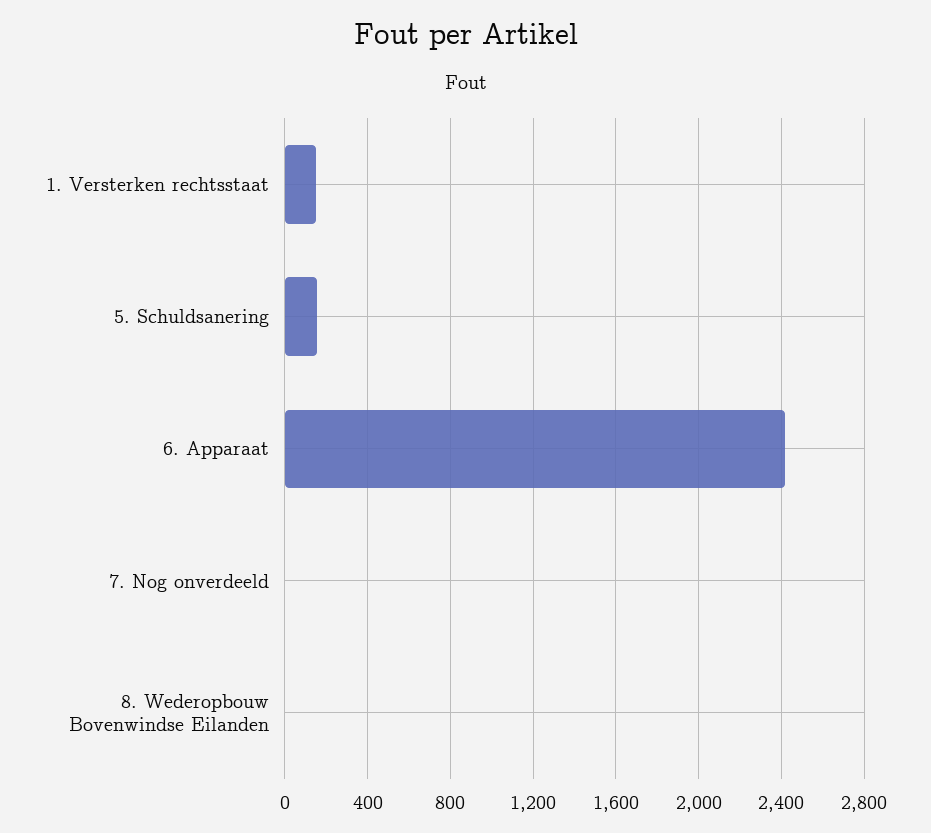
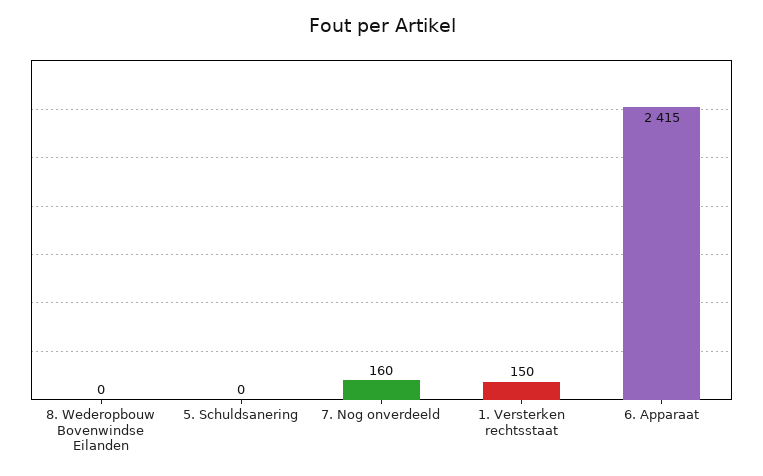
  {
    "1. Versterken rechtsstaat": 150,
-   "5. Schuldsanering": 150,
+   "5. Schuldsanering": 0,
    "6. Apparaat": 2415,
-   "7. Nog onverdeeld": 0,
+   "7. Nog onverdeeld": 160,
    "8. Wederopbouw Bovenwindse Eilanden": 0
  }

